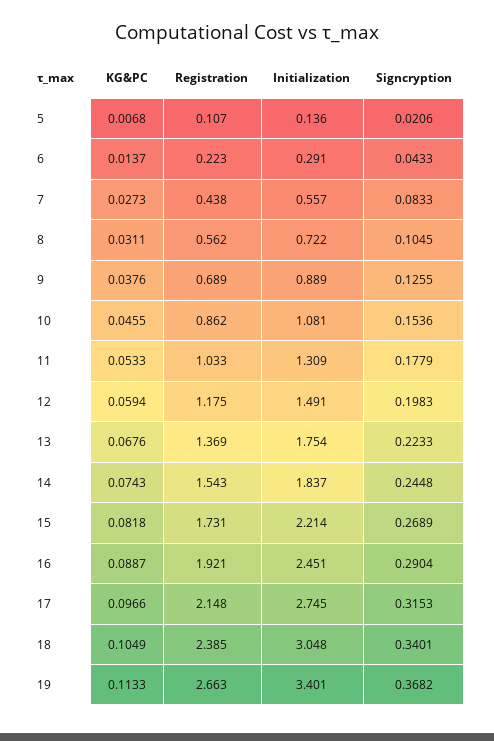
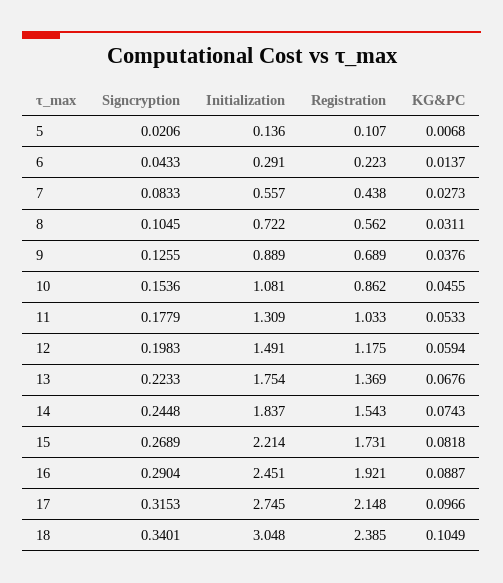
  {
    "KG&PC": {
      "5": 0.0068,
      "6": 0.0137,
      "7": 0.0273,
      "8": 0.0311,
      "9": 0.0376,
      "10": 0.0455,
      "11": 0.0533,
      "12": 0.0594,
      "13": 0.0676,
      "14": 0.0743,
      "15": 0.0818,
      "16": 0.0887,
      "17": 0.0966,
-     "18": 0.1049,
+     "18": 0.1049
-     "19": 0.1133
    },
    "Registration": {
      "5": 0.107,
      "6": 0.223,
      "7": 0.438,
      "8": 0.562,
      "9": 0.689,
      "10": 0.862,
      "11": 1.033,
      "12": 1.175,
      "13": 1.369,
      "14": 1.543,
      "15": 1.731,
      "16": 1.921,
      "17": 2.148,
-     "18": 2.385,
+     "18": 2.385
-     "19": 2.663
    },
    "Initialization": {
      "5": 0.136,
      "6": 0.291,
      "7": 0.557,
      "8": 0.722,
      "9": 0.889,
      "10": 1.081,
      "11": 1.309,
      "12": 1.491,
      "13": 1.754,
      "14": 1.837,
      "15": 2.214,
      "16": 2.451,
      "17": 2.745,
-     "18": 3.048,
+     "18": 3.048
-     "19": 3.401
    },
    "Signcryption": {
      "5": 0.0206,
      "6": 0.0433,
      "7": 0.0833,
      "8": 0.1045,
      "9": 0.1255,
      "10": 0.1536,
      "11": 0.1779,
      "12": 0.1983,
      "13": 0.2233,
      "14": 0.2448,
      "15": 0.2689,
      "16": 0.2904,
      "17": 0.3153,
-     "18": 0.3401,
+     "18": 0.3401
-     "19": 0.3682
    }
  }

